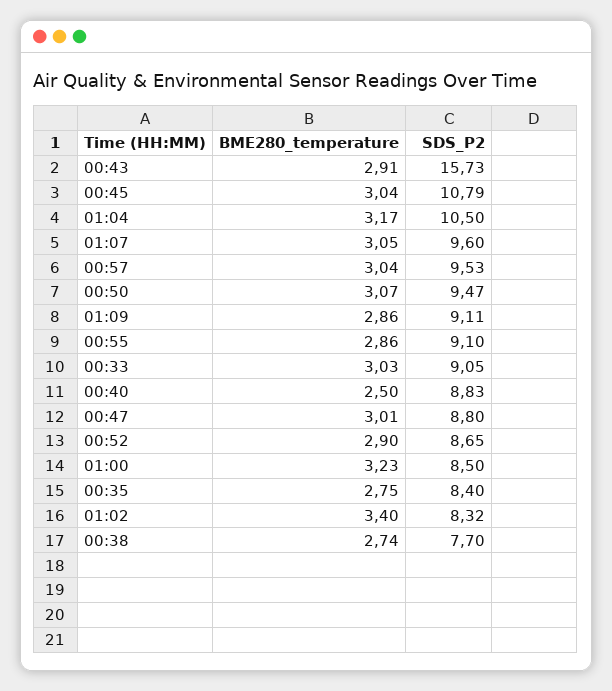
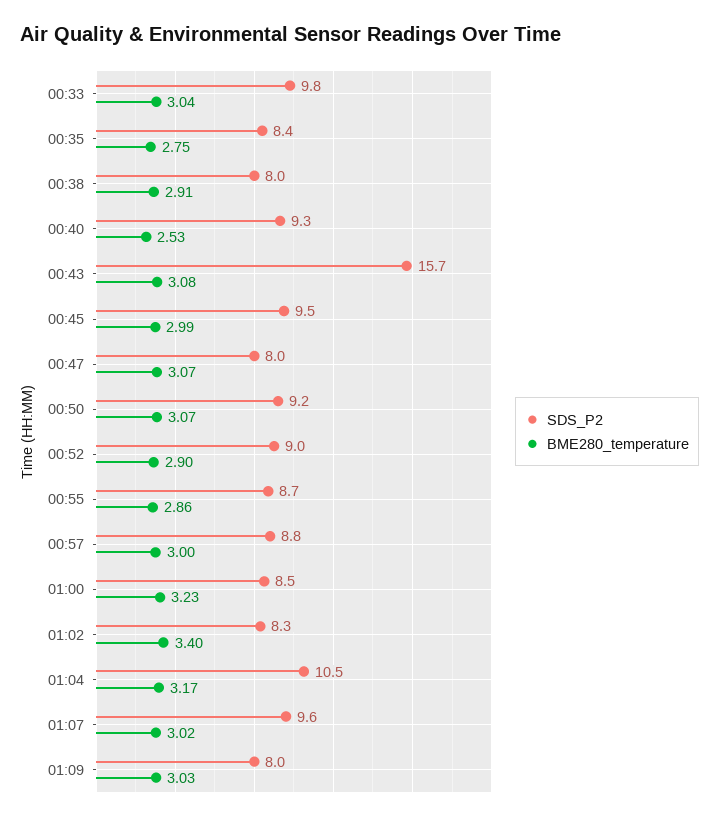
  {
    "BME280_temperature": {
-     "00:43": 2.91,
+     "00:43": 3.08,
-     "00:45": 3.04,
+     "00:45": 2.99,
      "01:04": 3.17,
-     "01:07": 3.05,
+     "01:07": 3.02,
-     "00:57": 3.04,
+     "00:57": 3,
      "00:50": 3.07,
-     "01:09": 2.86,
+     "01:09": 3.03,
      "00:55": 2.86,
-     "00:33": 3.03,
+     "00:33": 3.04,
-     "00:40": 2.5,
+     "00:40": 2.53,
-     "00:47": 3.01,
+     "00:47": 3.07,
      "00:52": 2.9,
      "01:00": 3.23,
      "00:35": 2.75,
      "01:02": 3.4,
-     "00:38": 2.74
+     "00:38": 2.91
    },
    "SDS_P2": {
      "00:43": 15.73,
-     "00:45": 10.79,
+     "00:45": 9.5,
      "01:04": 10.5,
      "01:07": 9.6,
-     "00:57": 9.53,
+     "00:57": 8.8,
-     "00:50": 9.47,
+     "00:50": 9.2,
-     "01:09": 9.11,
+     "01:09": 8,
-     "00:55": 9.1,
+     "00:55": 8.7,
-     "00:33": 9.05,
+     "00:33": 9.8,
-     "00:40": 8.83,
+     "00:40": 9.3,
-     "00:47": 8.8,
+     "00:47": 8,
-     "00:52": 8.65,
+     "00:52": 9,
      "01:00": 8.5,
      "00:35": 8.4,
      "01:02": 8.32,
-     "00:38": 7.7
+     "00:38": 8
    }
  }

